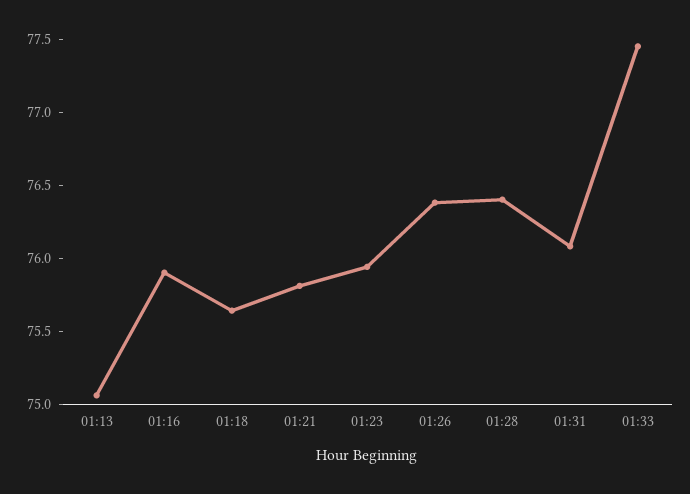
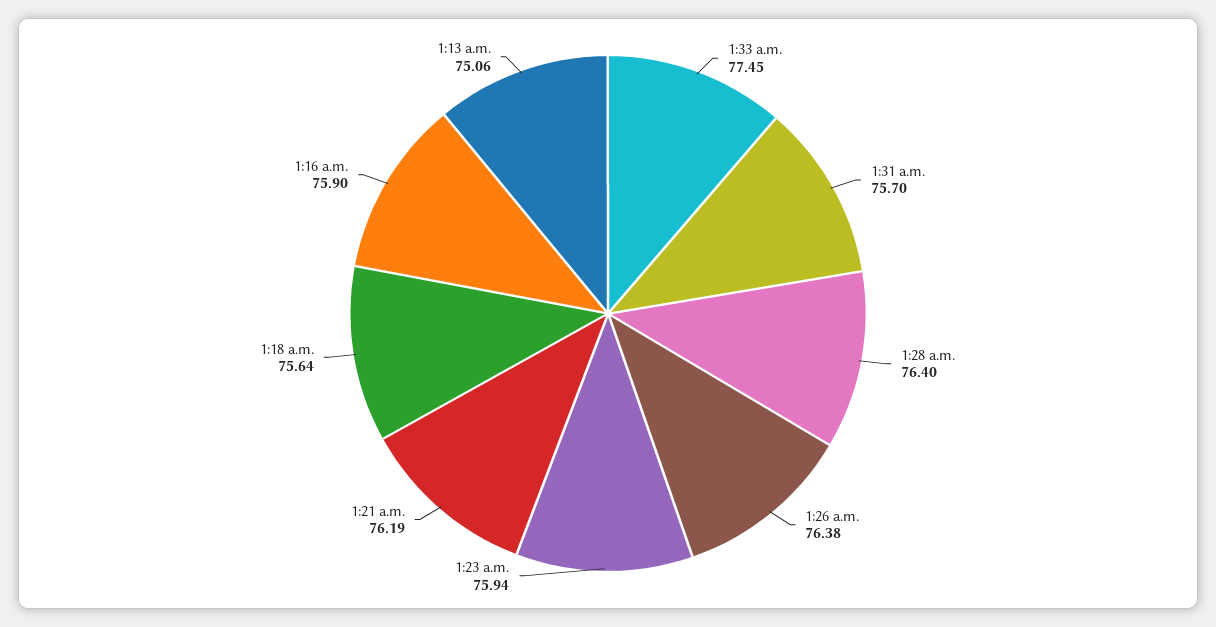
  {
    "01:13": 75.06,
    "01:16": 75.9,
    "01:18": 75.64,
-   "01:21": 75.8,
+   "01:21": 76.19,
    "01:23": 75.94,
    "01:26": 76.38,
    "01:28": 76.4,
-   "01:31": 76.1,
+   "01:31": 75.7,
    "01:33": 77.45
  }

